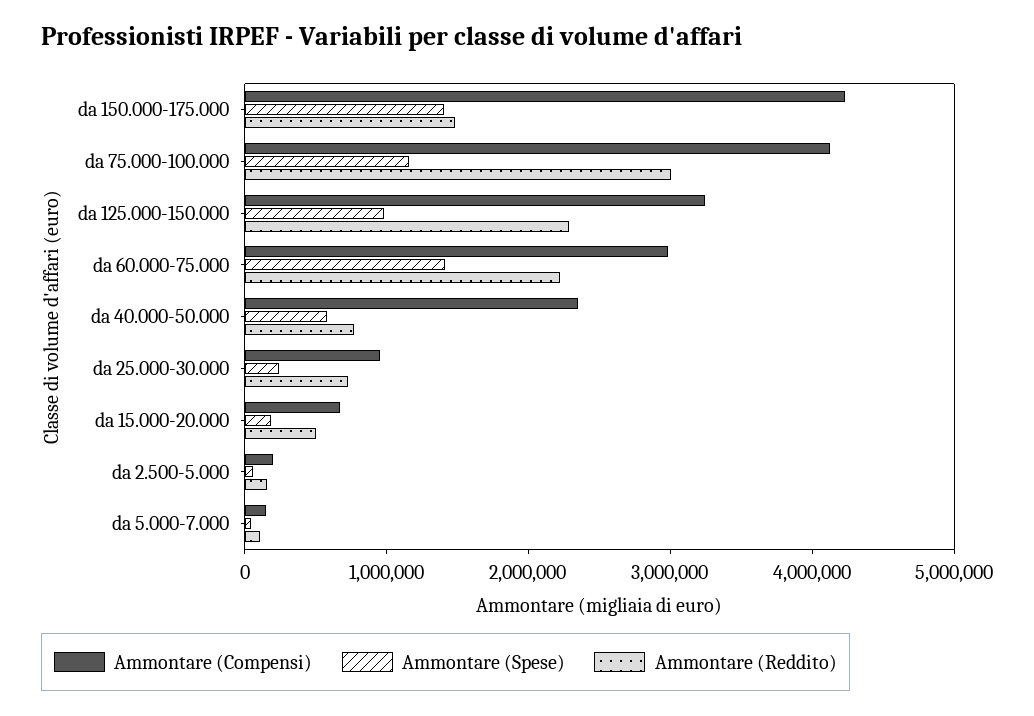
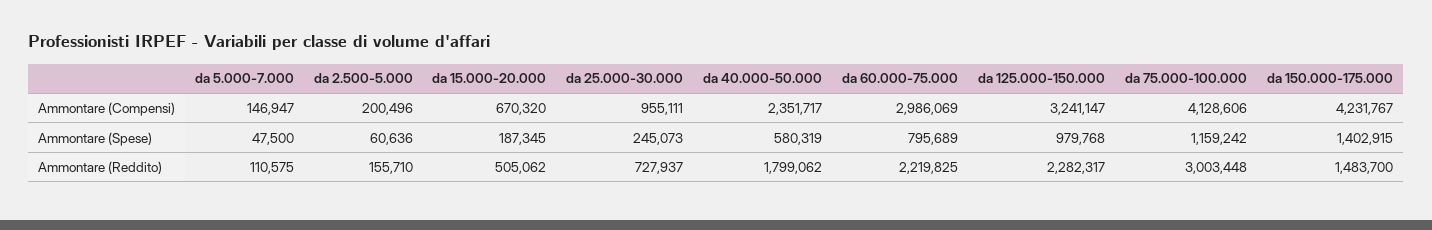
  {
    "Ammontare (Compensi)": {
      "da 150.000-175.000": 4231767,
      "da 75.000-100.000": 4128606,
      "da 125.000-150.000": 3241147,
      "da 60.000-75.000": 2986069,
      "da 40.000-50.000": 2351717,
      "da 25.000-30.000": 955111,
      "da 15.000-20.000": 670320,
      "da 2.500-5.000": 200496,
      "da 5.000-7.000": 146947
    },
    "Ammontare (Spese)": {
      "da 150.000-175.000": 1402915,
      "da 75.000-100.000": 1159242,
      "da 125.000-150.000": 979768,
-     "da 60.000-75.000": 1400000,
+     "da 60.000-75.000": 795689,
      "da 40.000-50.000": 580319,
      "da 25.000-30.000": 245073,
      "da 15.000-20.000": 187345,
      "da 2.500-5.000": 60636,
      "da 5.000-7.000": 47500
    },
    "Ammontare (Reddito)": {
      "da 150.000-175.000": 1483700,
      "da 75.000-100.000": 3003448,
      "da 125.000-150.000": 2282317,
      "da 60.000-75.000": 2219825,
-     "da 40.000-50.000": 800000,
+     "da 40.000-50.000": 1799062,
      "da 25.000-30.000": 727937,
      "da 15.000-20.000": 505062,
      "da 2.500-5.000": 155710,
      "da 5.000-7.000": 110575
    }
  }

